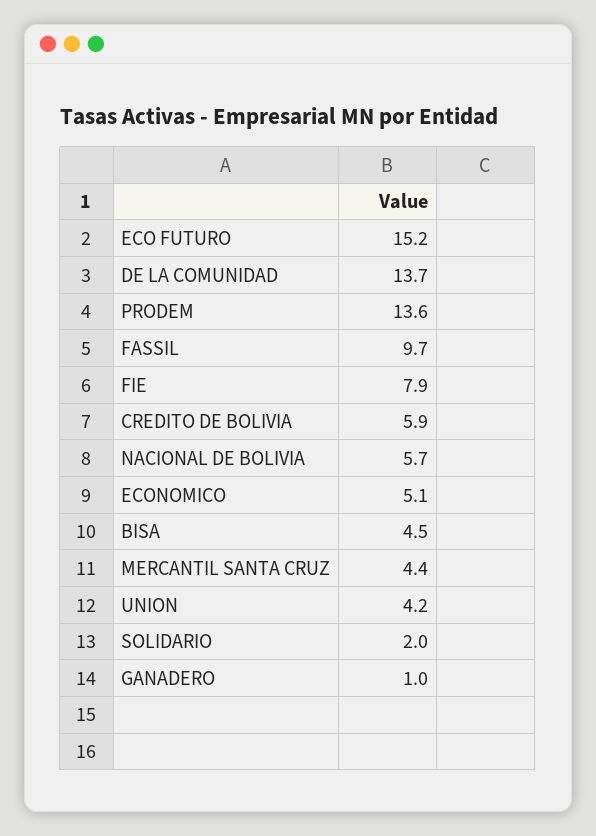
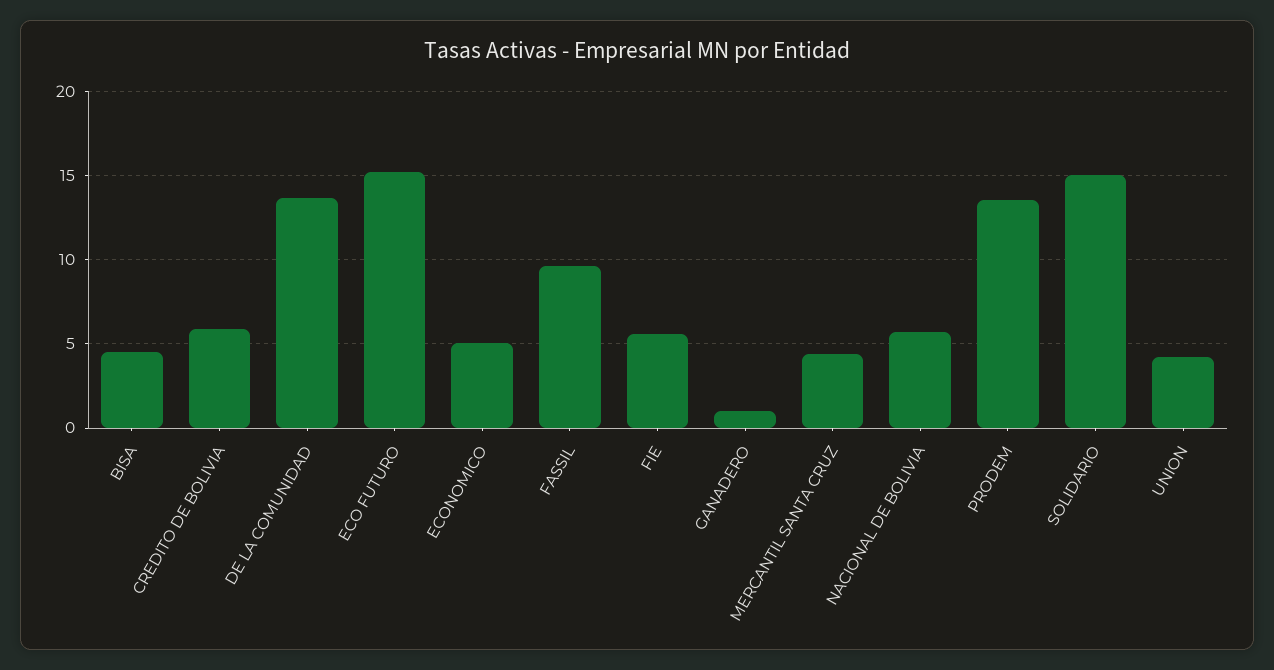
  {
    "ECO FUTURO": 15.2,
    "DE LA COMUNIDAD": 13.7,
    "PRODEM": 13.6,
    "FASSIL": 9.7,
-   "FIE": 7.9,
+   "FIE": 5.5,
    "CREDITO DE BOLIVIA": 5.9,
    "NACIONAL DE BOLIVIA": 5.7,
    "ECONOMICO": 5.1,
    "BISA": 4.5,
    "MERCANTIL SANTA CRUZ": 4.4,
    "UNION": 4.2,
-   "SOLIDARIO": 2,
+   "SOLIDARIO": 15,
    "GANADERO": 1
  }

